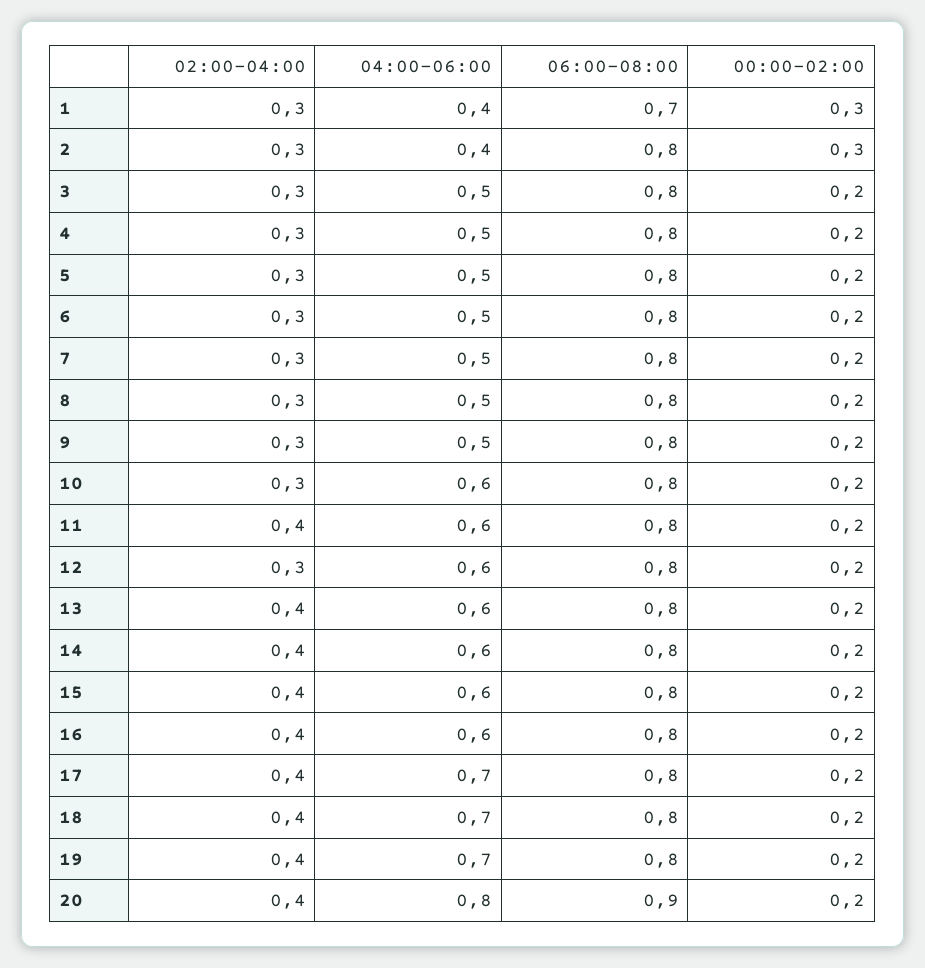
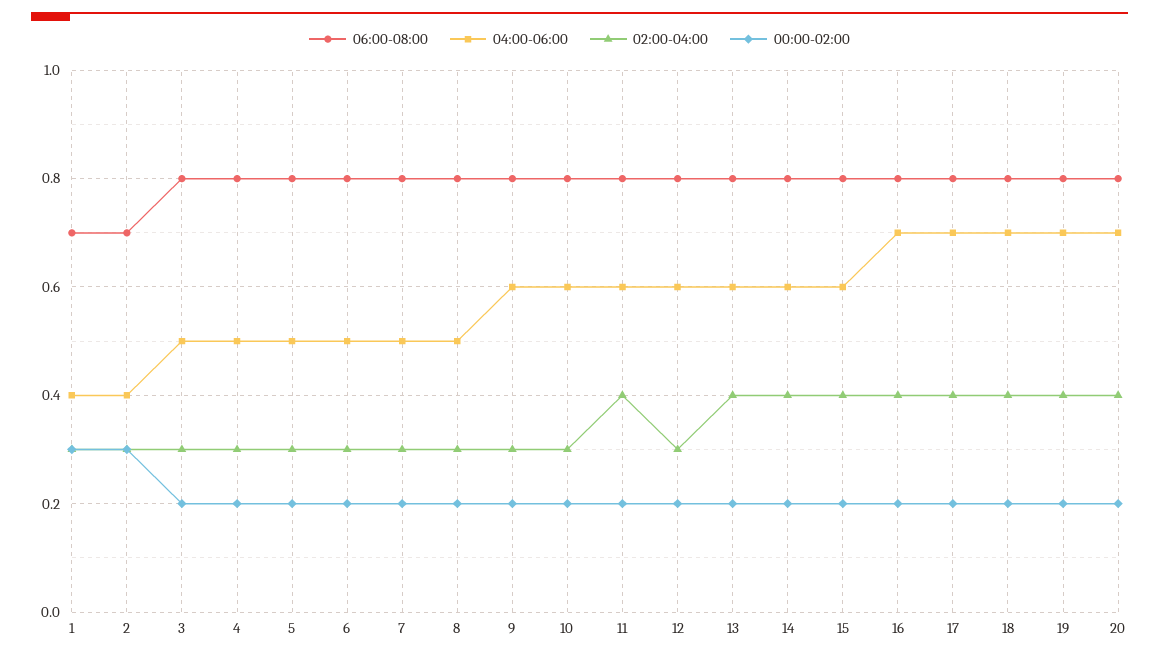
  {
    "02:00-04:00": {
      "1": 0.3,
      "2": 0.3,
      "3": 0.3,
      "4": 0.3,
      "5": 0.3,
      "6": 0.3,
      "7": 0.3,
      "8": 0.3,
      "9": 0.3,
      "10": 0.3,
      "11": 0.4,
      "12": 0.3,
      "13": 0.4,
      "14": 0.4,
      "15": 0.4,
      "16": 0.4,
      "17": 0.4,
      "18": 0.4,
      "19": 0.4,
      "20": 0.4
    },
    "04:00-06:00": {
      "1": 0.4,
      "2": 0.4,
      "3": 0.5,
      "4": 0.5,
      "5": 0.5,
      "6": 0.5,
      "7": 0.5,
      "8": 0.5,
-     "9": 0.5,
+     "9": 0.6,
      "10": 0.6,
      "11": 0.6,
      "12": 0.6,
      "13": 0.6,
      "14": 0.6,
      "15": 0.6,
-     "16": 0.6,
+     "16": 0.7,
      "17": 0.7,
      "18": 0.7,
      "19": 0.7,
-     "20": 0.8
+     "20": 0.7
    },
    "06:00-08:00": {
      "1": 0.7,
-     "2": 0.8,
+     "2": 0.7,
      "3": 0.8,
      "4": 0.8,
      "5": 0.8,
      "6": 0.8,
      "7": 0.8,
      "8": 0.8,
      "9": 0.8,
      "10": 0.8,
      "11": 0.8,
      "12": 0.8,
      "13": 0.8,
      "14": 0.8,
      "15": 0.8,
      "16": 0.8,
      "17": 0.8,
      "18": 0.8,
      "19": 0.8,
-     "20": 0.9
+     "20": 0.8
    },
    "00:00-02:00": {
      "1": 0.3,
      "2": 0.3,
      "3": 0.2,
      "4": 0.2,
      "5": 0.2,
      "6": 0.2,
      "7": 0.2,
      "8": 0.2,
      "9": 0.2,
      "10": 0.2,
      "11": 0.2,
      "12": 0.2,
      "13": 0.2,
      "14": 0.2,
      "15": 0.2,
      "16": 0.2,
      "17": 0.2,
      "18": 0.2,
      "19": 0.2,
      "20": 0.2
    }
  }

